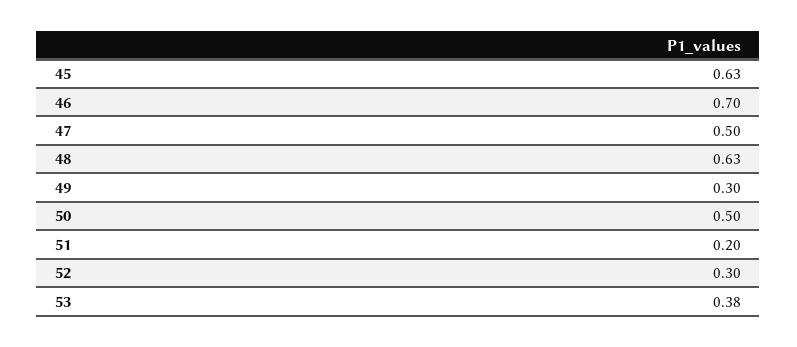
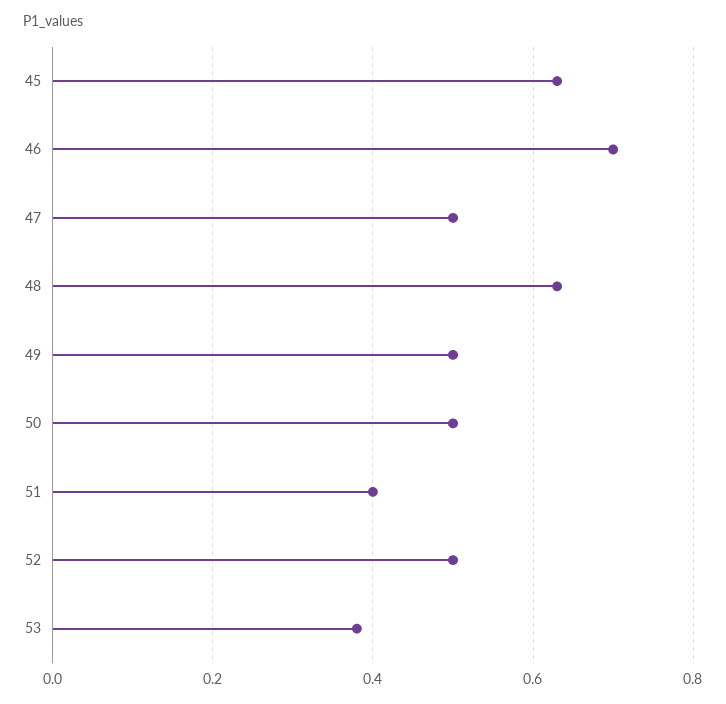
  {
    "45": 0.63,
    "46": 0.7,
    "47": 0.5,
    "48": 0.63,
-   "49": 0.3,
+   "49": 0.5,
    "50": 0.5,
-   "51": 0.2,
+   "51": 0.4,
-   "52": 0.3,
+   "52": 0.5,
    "53": 0.38
  }

